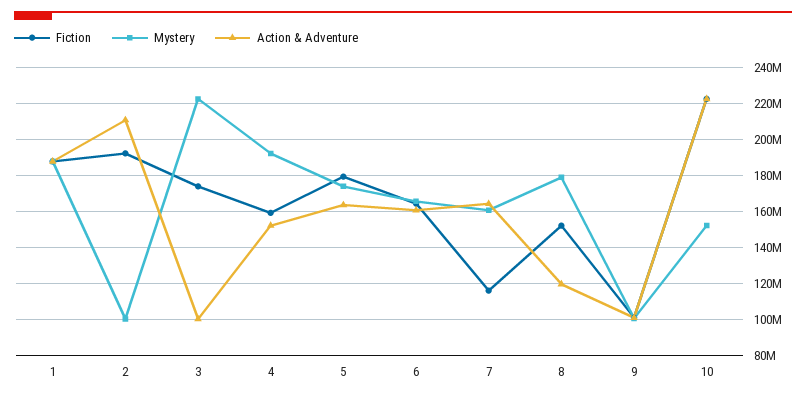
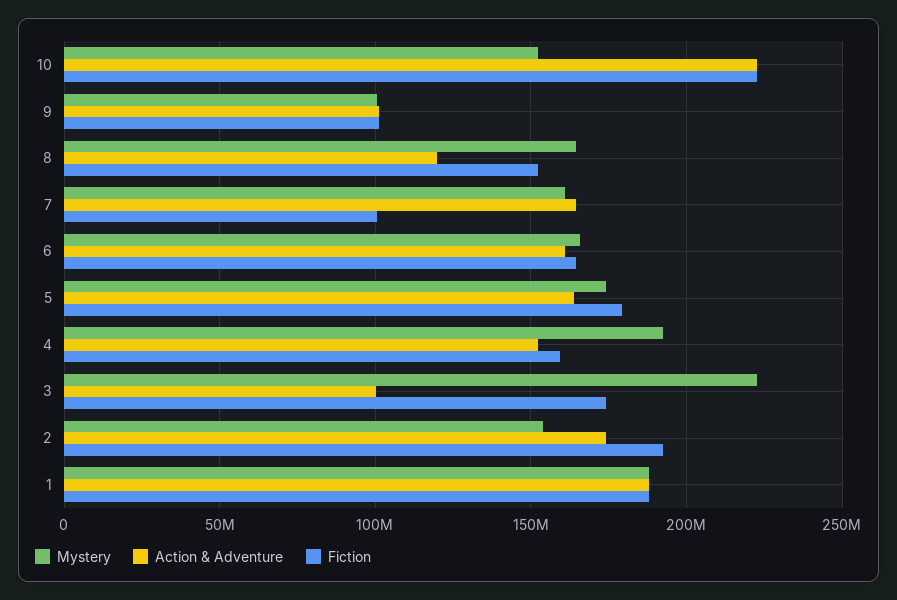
  {
    "Fiction": {
      "1": 190000000,
      "2": 190000000,
      "3": 175000000,
      "4": 160000000,
      "5": 180000000,
      "6": 165000000,
-     "7": 115000000,
+     "7": 100000000,
      "8": 150000000,
      "9": 100000000,
      "10": 225000000
    },
    "Mystery": {
      "1": 190000000,
-     "2": 100000000,
+     "2": 155000000,
      "3": 225000000,
      "4": 190000000,
      "5": 175000000,
      "6": 165000000,
      "7": 160000000,
-     "8": 180000000,
+     "8": 165000000,
      "9": 100000000,
      "10": 150000000
    },
    "Action & Adventure": {
      "1": 190000000,
-     "2": 210000000,
+     "2": 175000000,
      "3": 100000000,
      "4": 150000000,
      "5": 165000000,
      "6": 160000000,
      "7": 165000000,
      "8": 120000000,
      "9": 100000000,
      "10": 225000000
    }
  }

